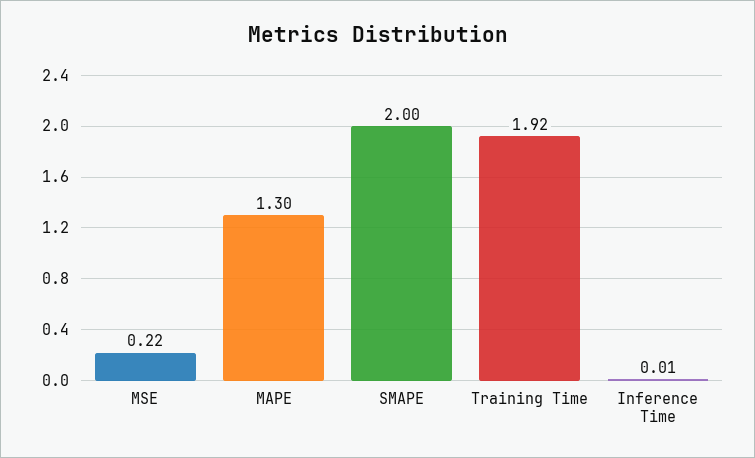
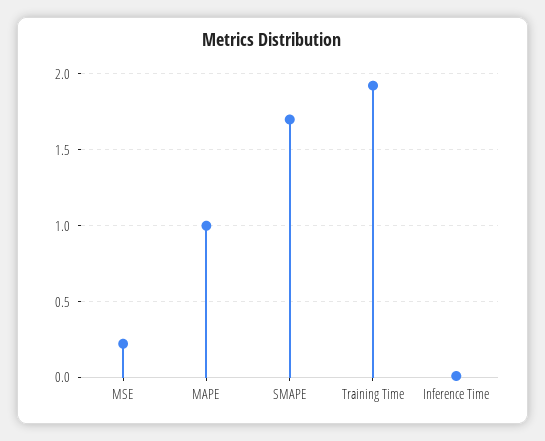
  {
    "MSE": 0.22,
-   "MAPE": 1.3,
+   "MAPE": 1,
-   "SMAPE": 2,
+   "SMAPE": 1.7,
    "Training Time": 1.92,
    "Inference Time": 0.01
  }

